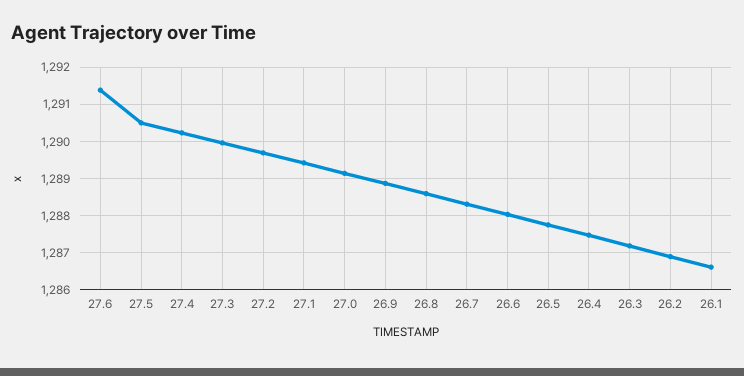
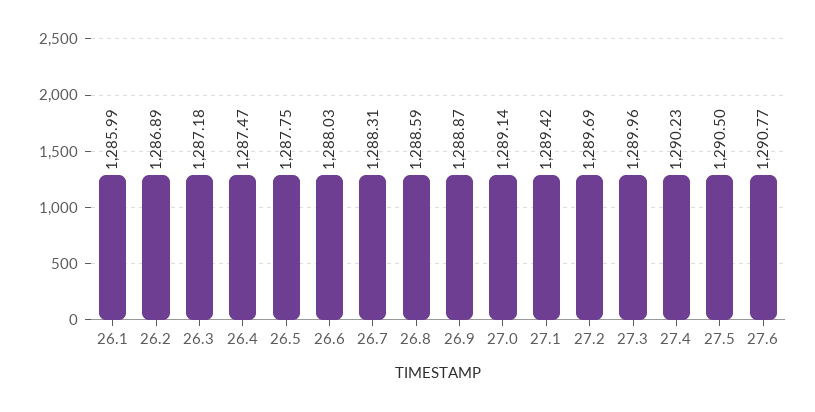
  {
-   "27.6": 1291.4,
+   "27.6": 1290.77,
    "27.5": 1290.5,
    "27.4": 1290.23,
    "27.3": 1289.96,
    "27.2": 1289.69,
    "27.1": 1289.42,
    "27.0": 1289.14,
    "26.9": 1288.87,
    "26.8": 1288.59,
    "26.7": 1288.31,
    "26.6": 1288.03,
    "26.5": 1287.75,
    "26.4": 1287.47,
    "26.3": 1287.18,
    "26.2": 1286.89,
-   "26.1": 1286.6
+   "26.1": 1285.99
  }

